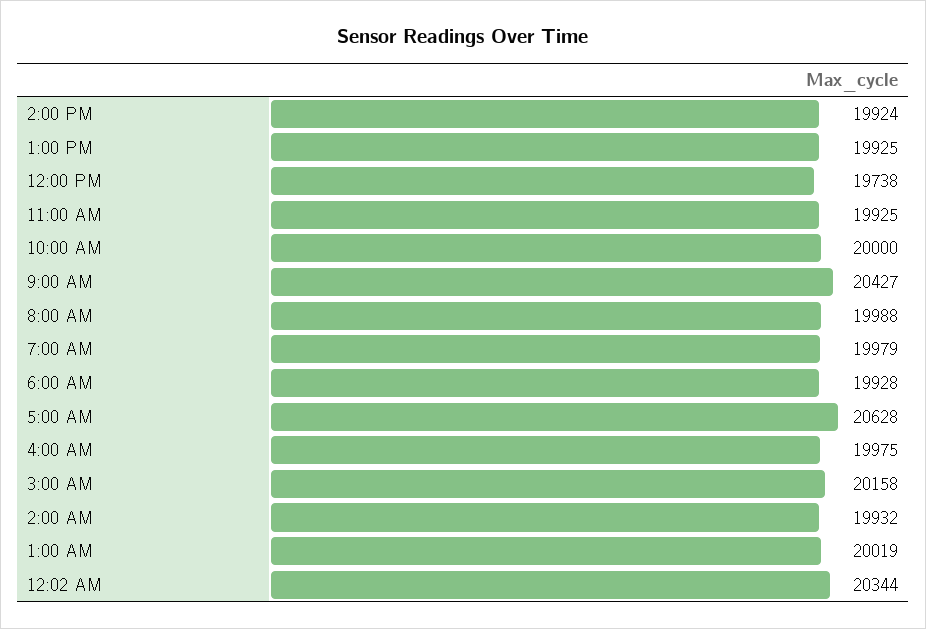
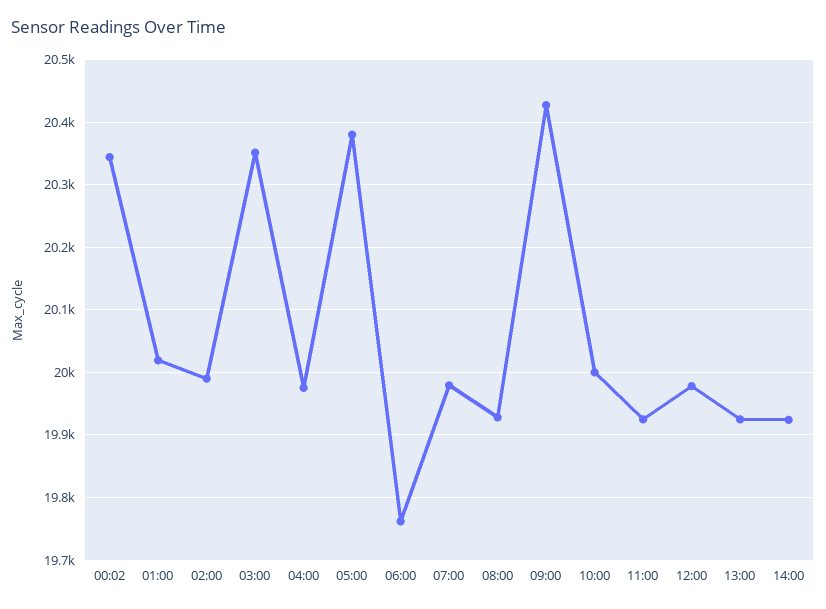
  {
    "2:00 PM": 19924,
    "1:00 PM": 19925,
-   "12:00 PM": 19738,
+   "12:00 PM": 19980,
    "11:00 AM": 19925,
    "10:00 AM": 20000,
    "9:00 AM": 20427,
-   "8:00 AM": 19988,
+   "8:00 AM": 19930,
    "7:00 AM": 19979,
-   "6:00 AM": 19928,
+   "6:00 AM": 19760,
-   "5:00 AM": 20628,
+   "5:00 AM": 20380,
    "4:00 AM": 19975,
-   "3:00 AM": 20158,
+   "3:00 AM": 20350,
-   "2:00 AM": 19932,
+   "2:00 AM": 19990,
    "1:00 AM": 20019,
    "12:02 AM": 20344
  }

